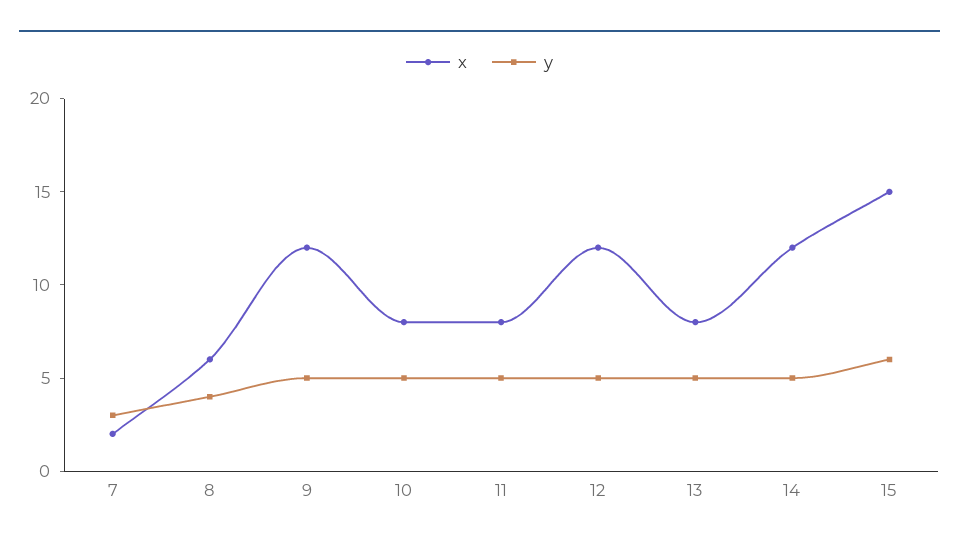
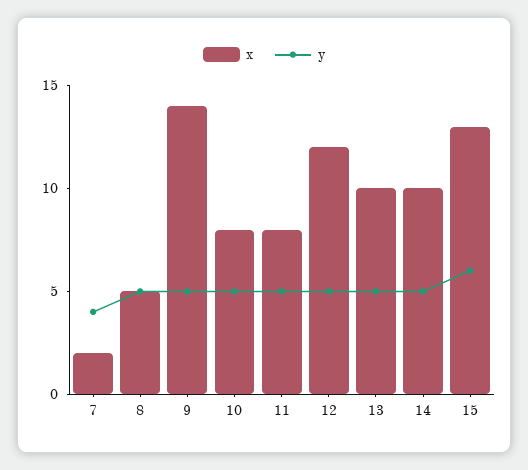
  {
    "x": {
      "7": 2,
-     "8": 6,
+     "8": 5,
-     "9": 12,
+     "9": 14,
      "10": 8,
      "11": 8,
      "12": 12,
-     "13": 8,
+     "13": 10,
-     "14": 12,
+     "14": 10,
-     "15": 15
+     "15": 13
    },
    "y": {
-     "7": 3,
+     "7": 4,
-     "8": 4,
+     "8": 5,
      "9": 5,
      "10": 5,
      "11": 5,
      "12": 5,
      "13": 5,
      "14": 5,
      "15": 6
    }
  }

